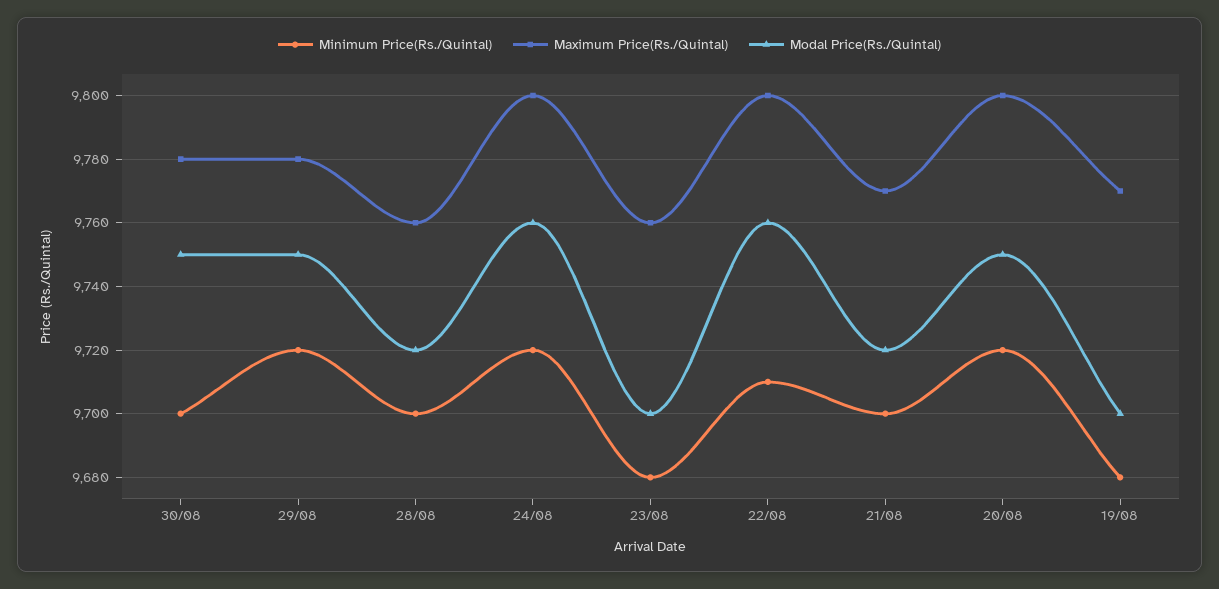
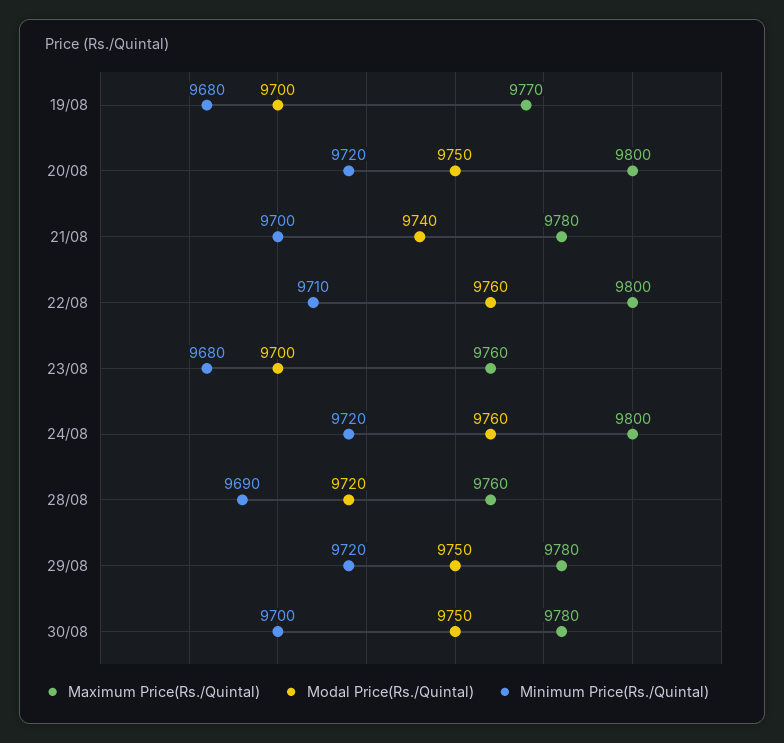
  {
    "Minimum Price(Rs./Quintal)": {
      "30/08": 9700,
      "29/08": 9720,
-     "28/08": 9700,
+     "28/08": 9690,
      "24/08": 9720,
      "23/08": 9680,
      "22/08": 9710,
      "21/08": 9700,
      "20/08": 9720,
      "19/08": 9680
    },
    "Maximum Price(Rs./Quintal)": {
      "30/08": 9780,
      "29/08": 9780,
      "28/08": 9760,
      "24/08": 9800,
      "23/08": 9760,
      "22/08": 9800,
-     "21/08": 9770,
+     "21/08": 9780,
      "20/08": 9800,
      "19/08": 9770
    },
    "Modal Price(Rs./Quintal)": {
      "30/08": 9750,
      "29/08": 9750,
      "28/08": 9720,
      "24/08": 9760,
      "23/08": 9700,
      "22/08": 9760,
-     "21/08": 9720,
+     "21/08": 9740,
      "20/08": 9750,
      "19/08": 9700
    }
  }

